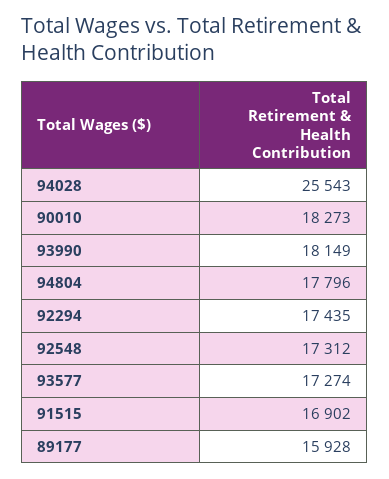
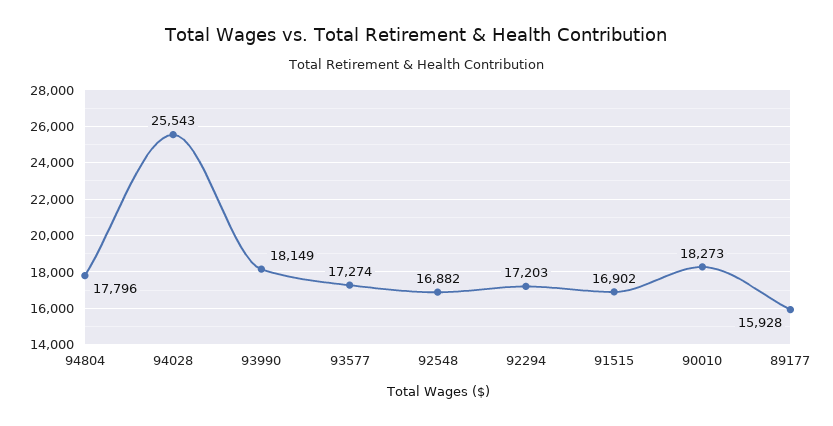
  {
    "94028": 25543,
    "90010": 18273,
    "93990": 18149,
    "94804": 17796,
-   "92294": 17435,
+   "92294": 17203,
-   "92548": 17312,
+   "92548": 16882,
    "93577": 17274,
    "91515": 16902,
    "89177": 15928
  }

